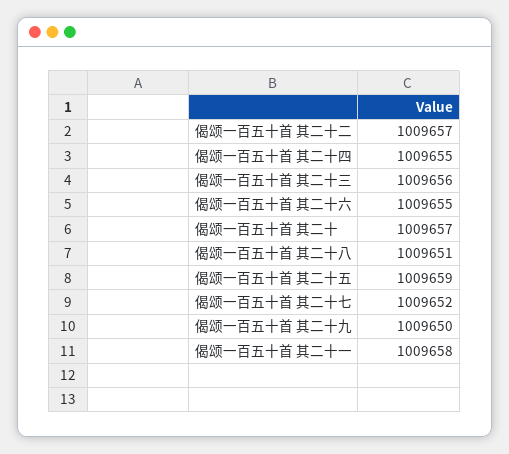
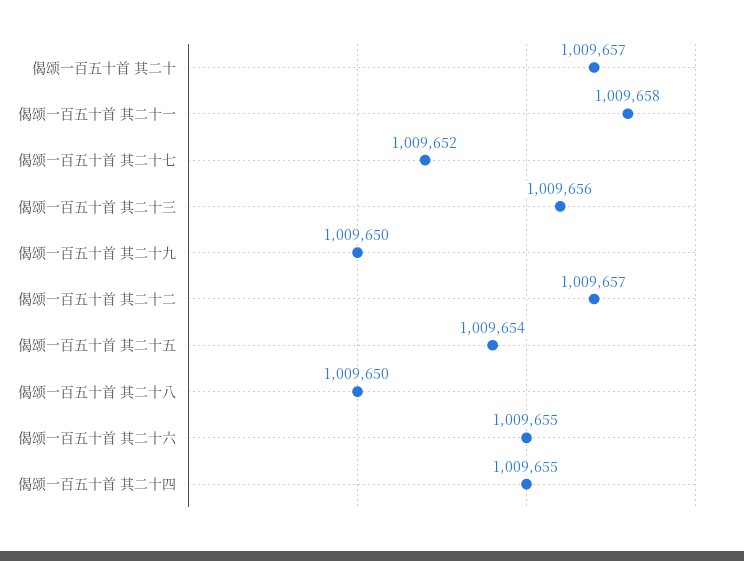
  {
    "偈颂一百五十首 其二十二": 1009657,
    "偈颂一百五十首 其二十四": 1009655,
    "偈颂一百五十首 其二十三": 1009656,
    "偈颂一百五十首 其二十六": 1009655,
    "偈颂一百五十首 其二十": 1009657,
-   "偈颂一百五十首 其二十八": 1009651,
+   "偈颂一百五十首 其二十八": 1009650,
-   "偈颂一百五十首 其二十五": 1009659,
+   "偈颂一百五十首 其二十五": 1009654,
    "偈颂一百五十首 其二十七": 1009652,
    "偈颂一百五十首 其二十九": 1009650,
    "偈颂一百五十首 其二十一": 1009658
  }

